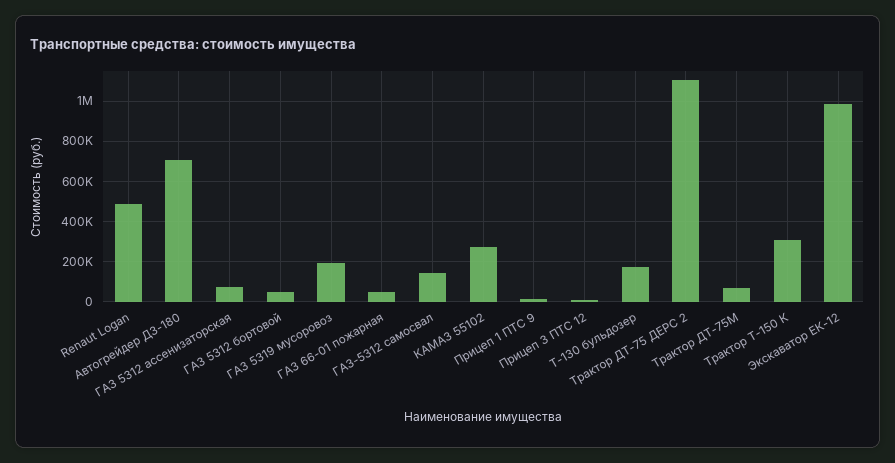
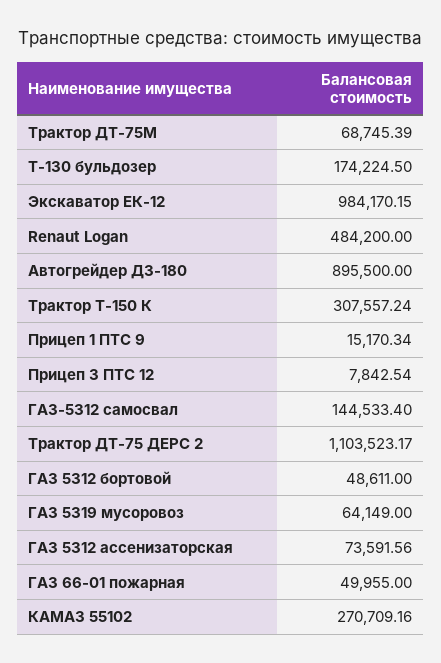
  {
    "Renaut Logan": 484200,
-   "Автогрейдер ДЗ-180": 700000,
+   "Автогрейдер ДЗ-180": 895500,
    "ГАЗ 5312 ассенизаторская": 73591.56,
    "ГАЗ 5312 бортовой": 48611,
-   "ГАЗ 5319 мусоровоз": 200000,
+   "ГАЗ 5319 мусоровоз": 64149,
    "ГАЗ 66-01 пожарная": 49955,
    "ГАЗ-5312 самосвал": 144533.4,
    "КАМАЗ 55102": 270709.16,
    "Прицеп 1 ПТС 9": 15170.34,
    "Прицеп 3 ПТС 12": 7842.54,
    "Т-130 бульдозер": 174224.5,
    "Трактор ДТ-75 ДЕРС 2": 1103523.17,
    "Трактор ДТ-75М": 68745.39,
    "Трактор Т-150 К": 307557.24,
    "Экскаватор ЕК-12": 984170.15
  }

